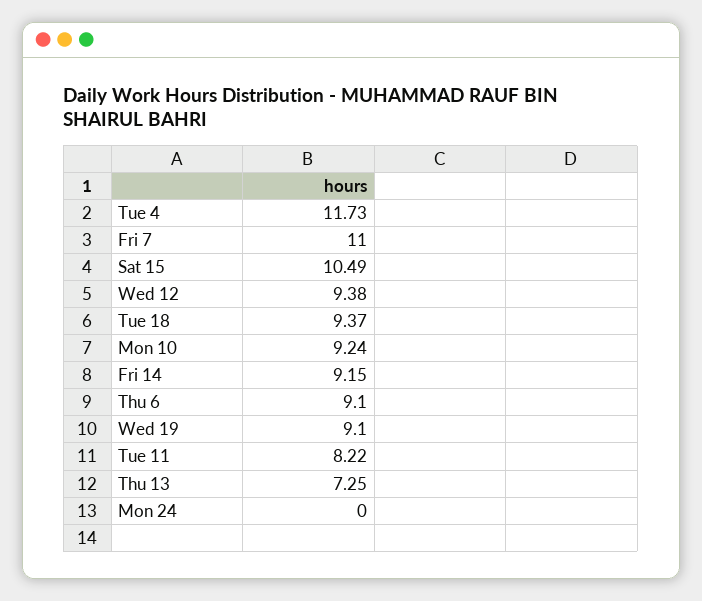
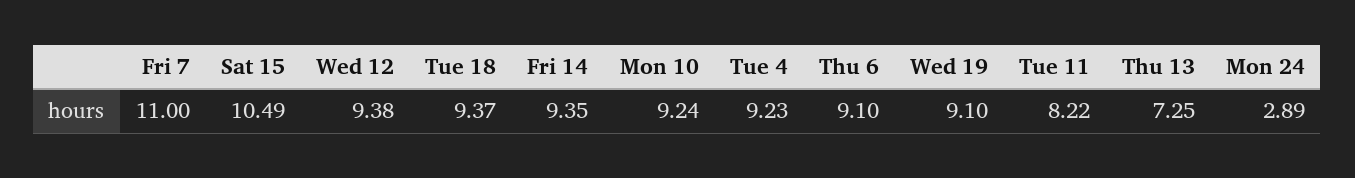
  {
-   "Tue 4": 11.73,
+   "Tue 4": 9.23,
    "Fri 7": 11,
    "Sat 15": 10.49,
    "Wed 12": 9.38,
    "Tue 18": 9.37,
    "Mon 10": 9.24,
-   "Fri 14": 9.15,
+   "Fri 14": 9.35,
    "Thu 6": 9.1,
    "Wed 19": 9.1,
    "Tue 11": 8.22,
    "Thu 13": 7.25,
-   "Mon 24": 0
+   "Mon 24": 2.89
  }

